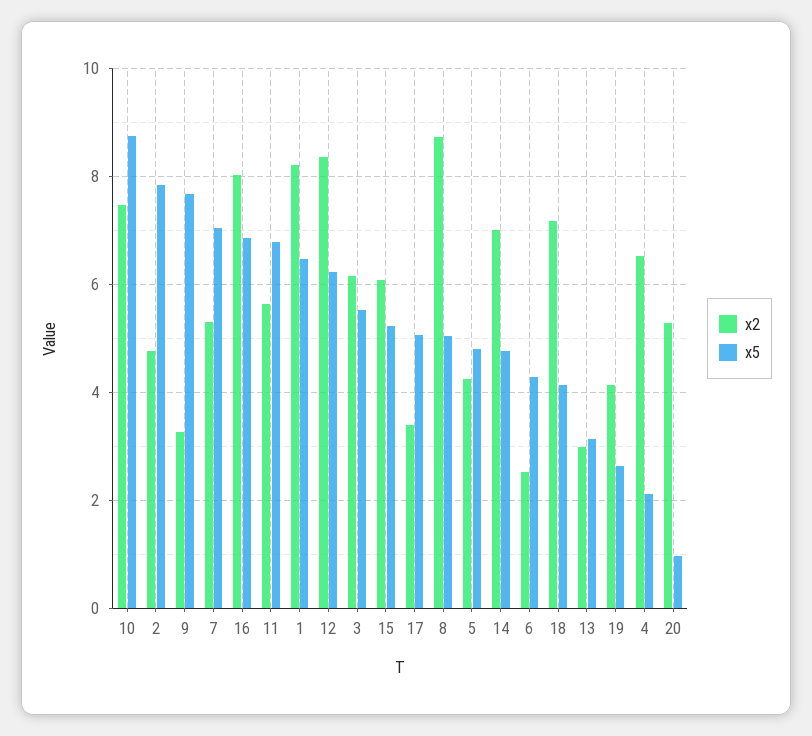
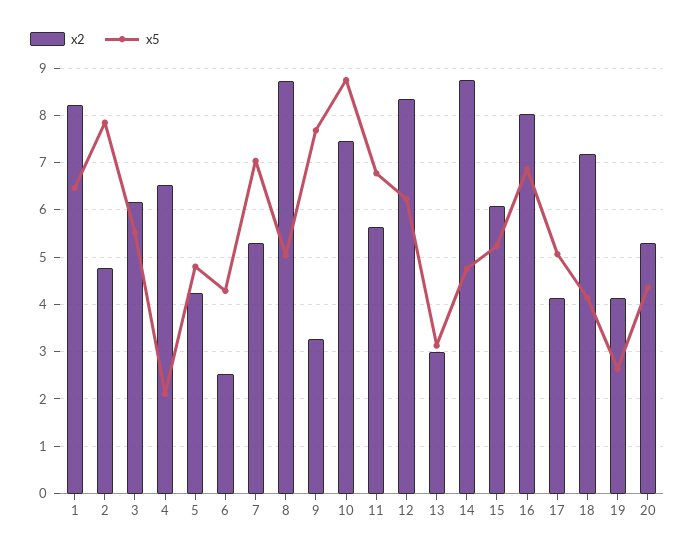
  {
    "x2": {
      "10": 7.4,
      "2": 4.8,
      "9": 3.2,
      "7": 5.2,
      "16": 8,
      "11": 5.6,
      "1": 8.2,
      "12": 8.4,
      "3": 6.2,
      "15": 6,
-     "17": 3.4,
+     "17": 4.2,
      "8": 8.8,
      "5": 4.2,
-     "14": 7,
+     "14": 8.8,
      "6": 2.6,
      "18": 7.2,
      "13": 3,
      "19": 4.2,
      "4": 6.6,
      "20": 5.2
    },
    "x5": {
      "10": 8.8,
      "2": 7.8,
      "9": 7.6,
      "7": 7,
      "16": 6.8,
      "11": 6.8,
      "1": 6.4,
      "12": 6.2,
      "3": 5.6,
      "15": 5.2,
      "17": 5,
      "8": 5,
      "5": 4.8,
      "14": 4.8,
      "6": 4.2,
      "18": 4.2,
      "13": 3.2,
      "19": 2.6,
      "4": 2.2,
-     "20": 1
+     "20": 4.4
    }
  }

